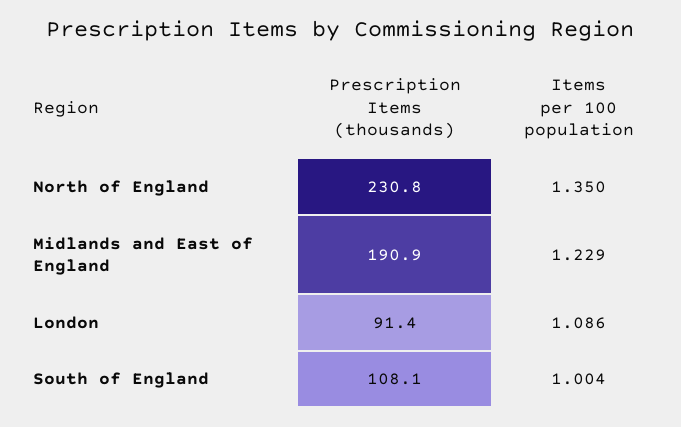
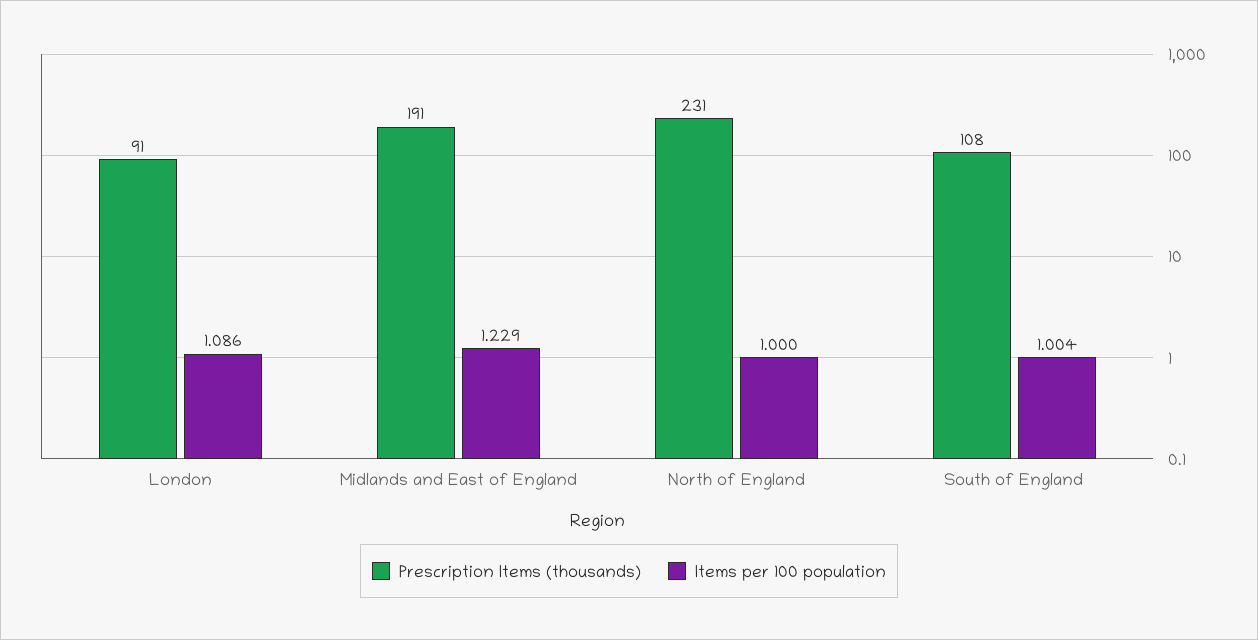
  {
    "Prescription Items (thousands)": {
      "North of England": 230.8,
      "Midlands and East of England": 190.9,
      "London": 91.4,
      "South of England": 108.1
    },
    "Items per 100 population": {
-     "North of England": 1.35,
+     "North of England": 1,
      "Midlands and East of England": 1.229,
      "London": 1.086,
      "South of England": 1.004
    }
  }

